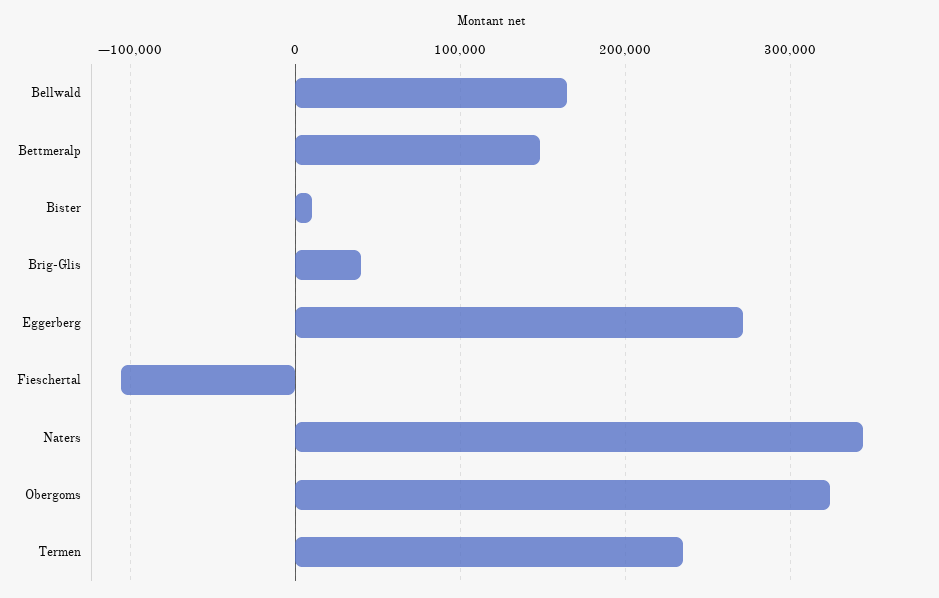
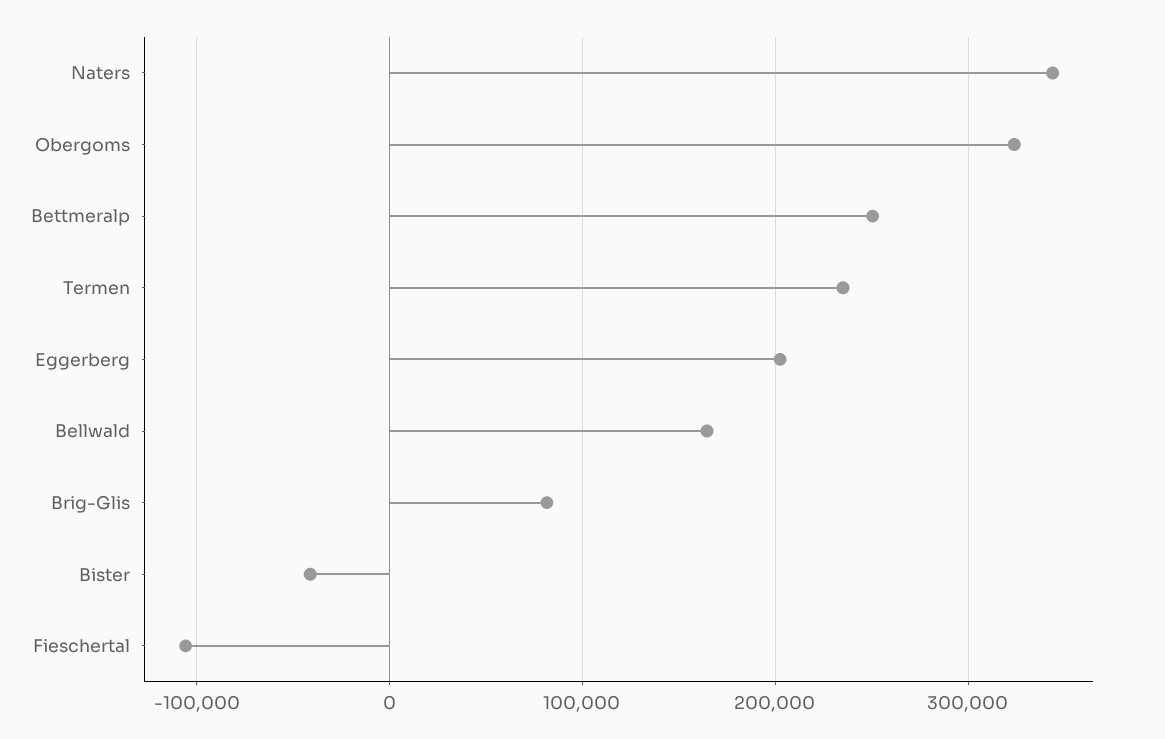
  {
    "Bellwald": 160000,
-   "Bettmeralp": 150000,
+   "Bettmeralp": 250000,
-   "Bister": 10000,
+   "Bister": -40000,
-   "Brig-Glis": 40000,
+   "Brig-Glis": 80000,
-   "Eggerberg": 270000,
+   "Eggerberg": 200000,
    "Fieschertal": -110000,
    "Naters": 340000,
    "Obergoms": 320000,
    "Termen": 240000
  }

